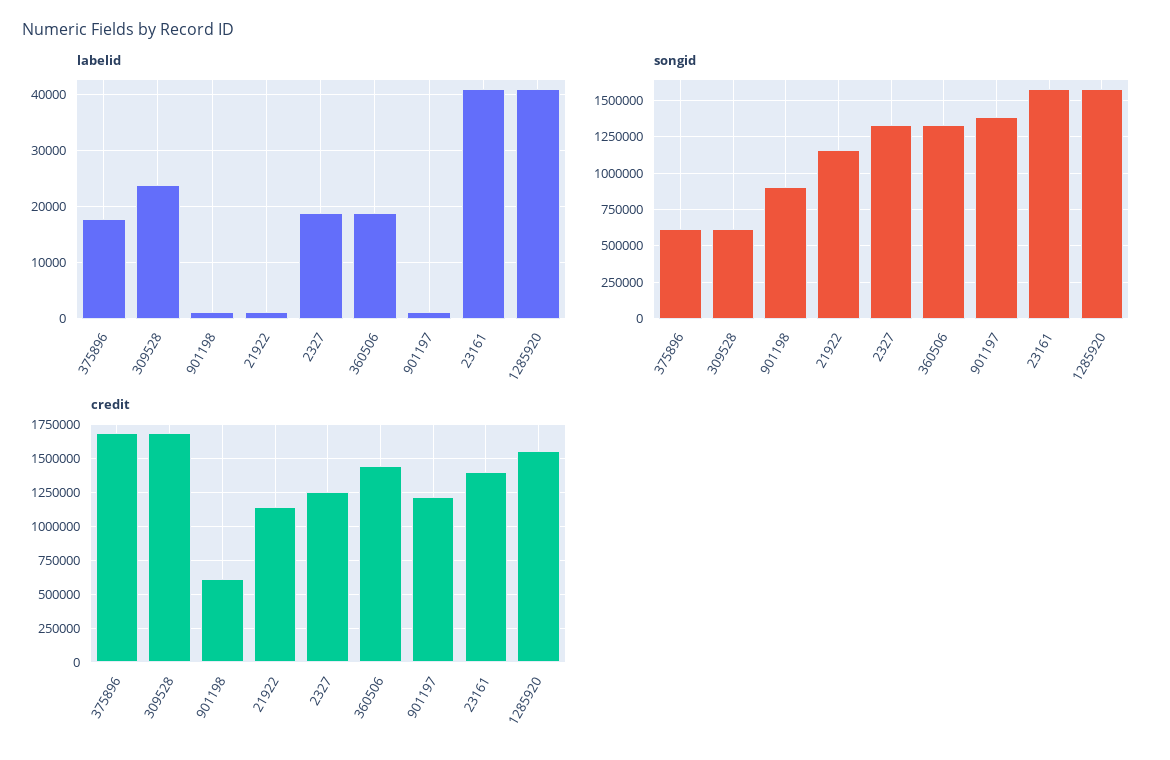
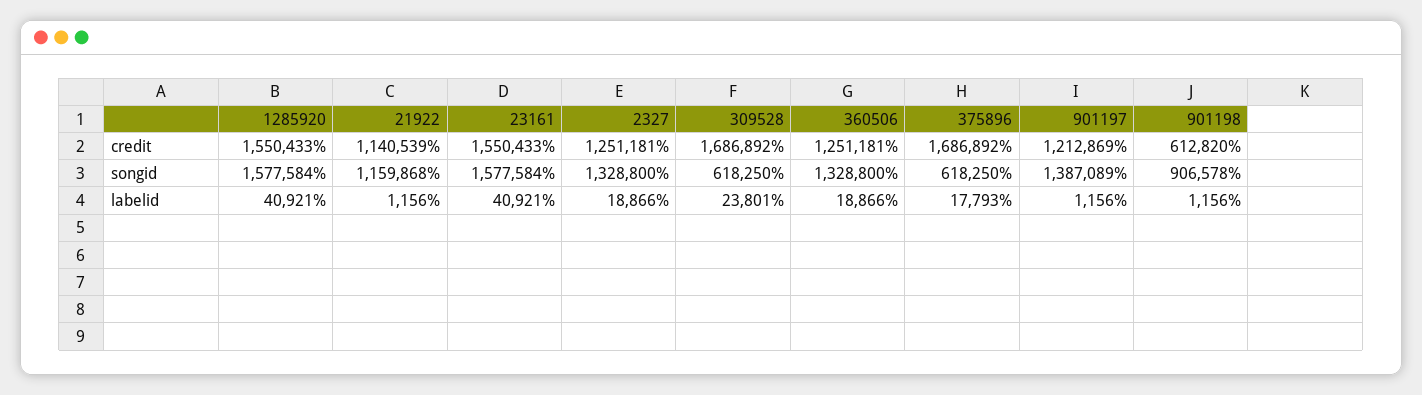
  {
    "labelid": {
      "375896": 17793,
      "309528": 23801,
      "901198": 1156,
      "21922": 1156,
      "2327": 18866,
      "360506": 18866,
      "901197": 1156,
      "23161": 40921,
      "1285920": 40921
    },
    "songid": {
      "375896": 618250,
      "309528": 618250,
      "901198": 906578,
      "21922": 1159868,
      "2327": 1328800,
      "360506": 1328800,
      "901197": 1387089,
      "23161": 1577584,
      "1285920": 1577584
    },
    "credit": {
      "375896": 1686892,
      "309528": 1686892,
      "901198": 612820,
      "21922": 1140539,
      "2327": 1251181,
-     "360506": 1450000,
+     "360506": 1251181,
      "901197": 1212869,
-     "23161": 1400000,
+     "23161": 1550433,
      "1285920": 1550433
    }
  }

